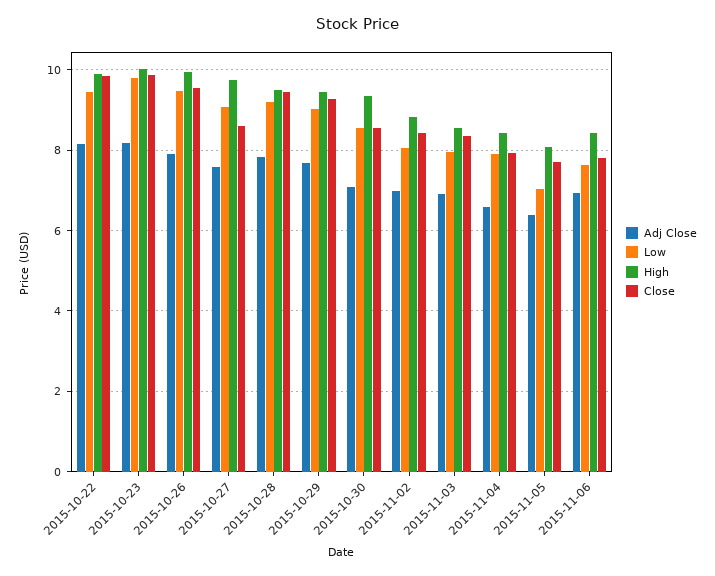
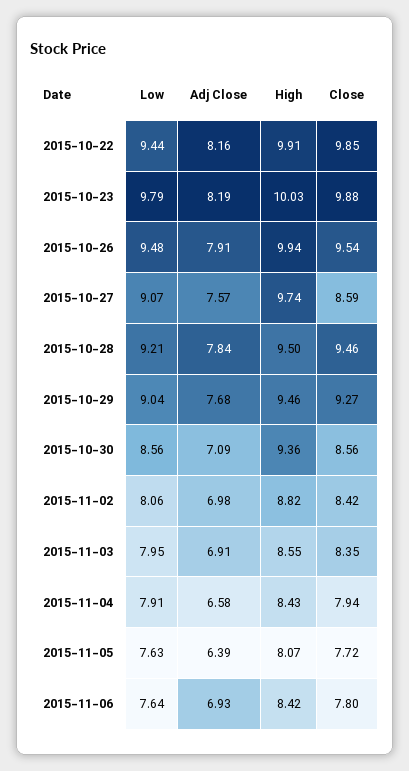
  {
    "Adj Close": {
      "2015-10-22": 8.16,
      "2015-10-23": 8.19,
      "2015-10-26": 7.91,
      "2015-10-27": 7.57,
      "2015-10-28": 7.84,
      "2015-10-29": 7.68,
      "2015-10-30": 7.09,
      "2015-11-02": 6.98,
      "2015-11-03": 6.91,
      "2015-11-04": 6.58,
      "2015-11-05": 6.39,
      "2015-11-06": 6.93
    },
    "Low": {
      "2015-10-22": 9.44,
      "2015-10-23": 9.79,
      "2015-10-26": 9.48,
      "2015-10-27": 9.07,
      "2015-10-28": 9.21,
      "2015-10-29": 9.04,
      "2015-10-30": 8.56,
      "2015-11-02": 8.06,
      "2015-11-03": 7.95,
      "2015-11-04": 7.91,
-     "2015-11-05": 7,
+     "2015-11-05": 7.63,
      "2015-11-06": 7.64
    },
    "High": {
      "2015-10-22": 9.91,
      "2015-10-23": 10.03,
      "2015-10-26": 9.94,
      "2015-10-27": 9.74,
      "2015-10-28": 9.5,
      "2015-10-29": 9.46,
      "2015-10-30": 9.36,
      "2015-11-02": 8.82,
      "2015-11-03": 8.55,
      "2015-11-04": 8.43,
      "2015-11-05": 8.07,
      "2015-11-06": 8.42
    },
    "Close": {
      "2015-10-22": 9.85,
      "2015-10-23": 9.88,
      "2015-10-26": 9.54,
      "2015-10-27": 8.59,
      "2015-10-28": 9.46,
      "2015-10-29": 9.27,
      "2015-10-30": 8.56,
      "2015-11-02": 8.42,
      "2015-11-03": 8.35,
      "2015-11-04": 7.94,
      "2015-11-05": 7.72,
      "2015-11-06": 7.8
    }
  }

